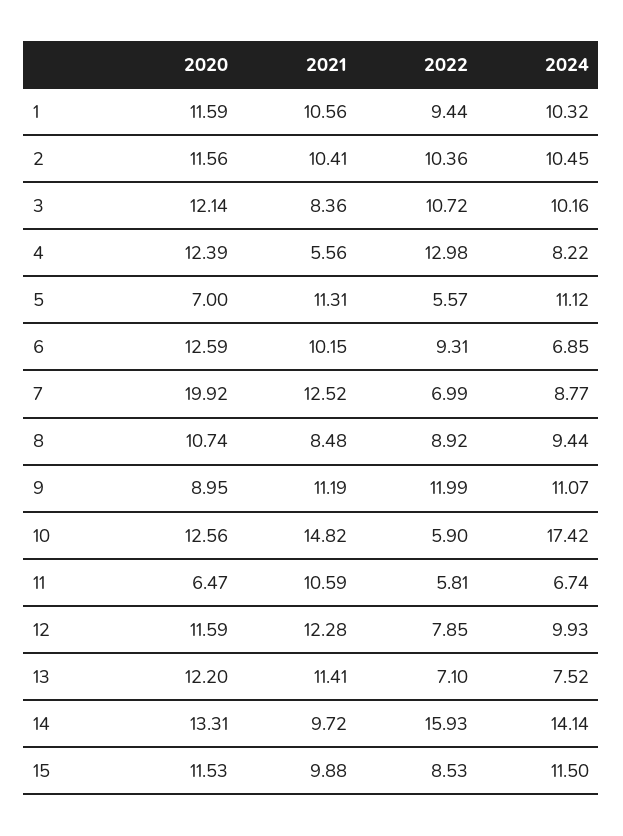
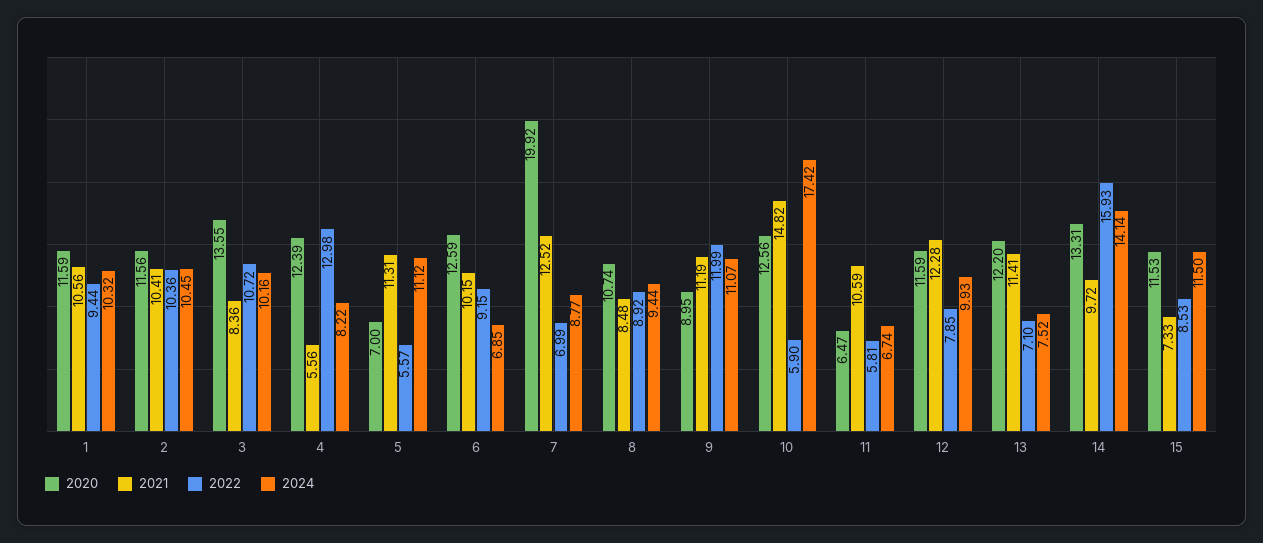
  {
    "2020": {
      "1": 11.59,
      "2": 11.56,
-     "3": 12.14,
+     "3": 13.55,
      "4": 12.39,
      "5": 7,
      "6": 12.59,
      "7": 19.92,
      "8": 10.74,
      "9": 8.95,
      "10": 12.56,
      "11": 6.47,
      "12": 11.59,
      "13": 12.2,
      "14": 13.31,
      "15": 11.53
    },
    "2021": {
      "1": 10.56,
      "2": 10.41,
      "3": 8.36,
      "4": 5.56,
      "5": 11.31,
      "6": 10.15,
      "7": 12.52,
      "8": 8.48,
      "9": 11.19,
      "10": 14.82,
      "11": 10.59,
      "12": 12.28,
      "13": 11.41,
      "14": 9.72,
-     "15": 9.88
+     "15": 7.33
    },
    "2022": {
      "1": 9.44,
      "2": 10.36,
      "3": 10.72,
      "4": 12.98,
      "5": 5.57,
-     "6": 9.31,
+     "6": 9.15,
      "7": 6.99,
      "8": 8.92,
      "9": 11.99,
      "10": 5.9,
      "11": 5.81,
      "12": 7.85,
      "13": 7.1,
      "14": 15.93,
      "15": 8.53
    },
    "2024": {
      "1": 10.32,
      "2": 10.45,
      "3": 10.16,
      "4": 8.22,
      "5": 11.12,
      "6": 6.85,
      "7": 8.77,
      "8": 9.44,
      "9": 11.07,
      "10": 17.42,
      "11": 6.74,
      "12": 9.93,
      "13": 7.52,
      "14": 14.14,
      "15": 11.5
    }
  }

